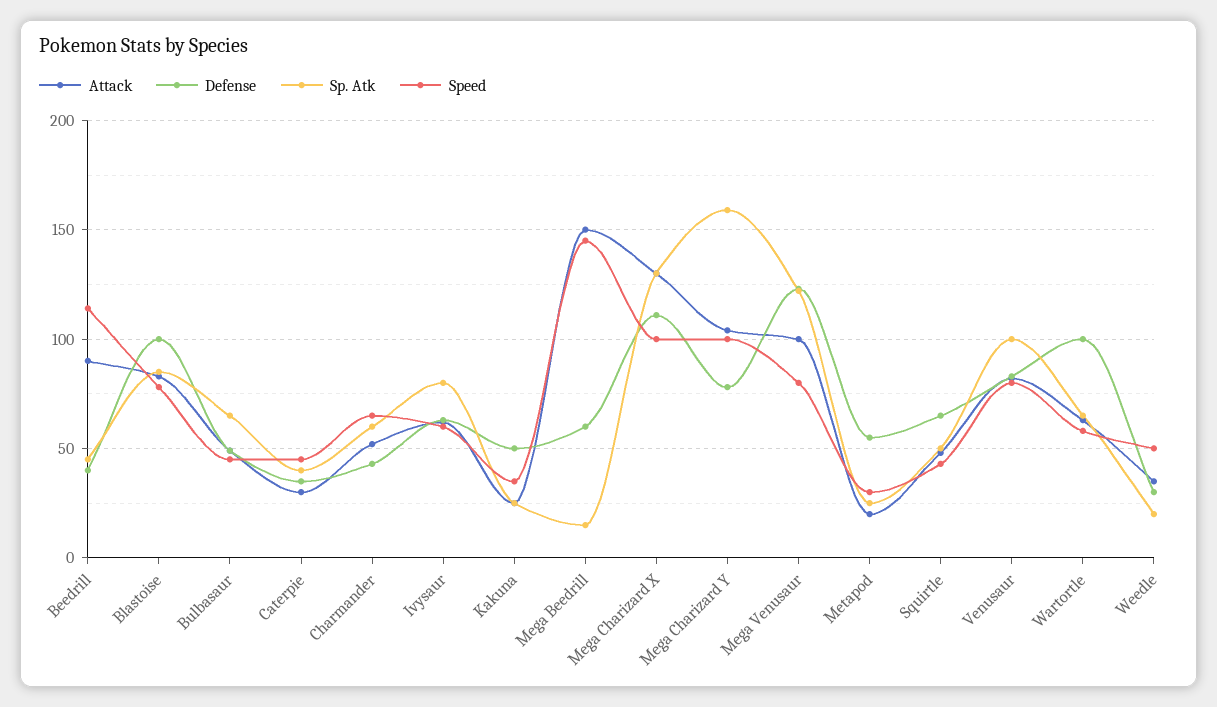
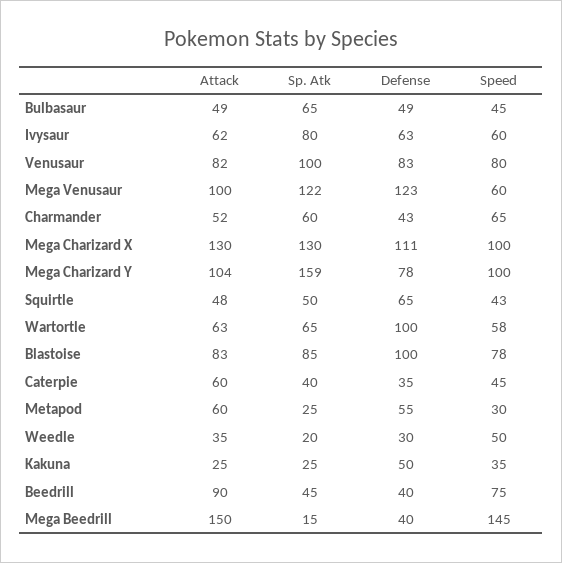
  {
    "Attack": {
      "Beedrill": 90,
      "Blastoise": 83,
      "Bulbasaur": 49,
-     "Caterpie": 30,
+     "Caterpie": 60,
      "Charmander": 52,
      "Ivysaur": 62,
      "Kakuna": 25,
      "Mega Beedrill": 150,
      "Mega Charizard X": 130,
      "Mega Charizard Y": 104,
      "Mega Venusaur": 100,
-     "Metapod": 20,
+     "Metapod": 60,
      "Squirtle": 48,
      "Venusaur": 82,
      "Wartortle": 63,
      "Weedle": 35
    },
    "Defense": {
      "Beedrill": 40,
      "Blastoise": 100,
      "Bulbasaur": 49,
      "Caterpie": 35,
      "Charmander": 43,
      "Ivysaur": 63,
      "Kakuna": 50,
-     "Mega Beedrill": 60,
+     "Mega Beedrill": 40,
      "Mega Charizard X": 111,
      "Mega Charizard Y": 78,
      "Mega Venusaur": 123,
      "Metapod": 55,
      "Squirtle": 65,
      "Venusaur": 83,
      "Wartortle": 100,
      "Weedle": 30
    },
    "Sp. Atk": {
      "Beedrill": 45,
      "Blastoise": 85,
      "Bulbasaur": 65,
      "Caterpie": 40,
      "Charmander": 60,
      "Ivysaur": 80,
      "Kakuna": 25,
      "Mega Beedrill": 15,
      "Mega Charizard X": 130,
      "Mega Charizard Y": 159,
      "Mega Venusaur": 122,
      "Metapod": 25,
      "Squirtle": 50,
      "Venusaur": 100,
      "Wartortle": 65,
      "Weedle": 20
    },
    "Speed": {
-     "Beedrill": 115,
+     "Beedrill": 75,
      "Blastoise": 78,
      "Bulbasaur": 45,
      "Caterpie": 45,
      "Charmander": 65,
      "Ivysaur": 60,
      "Kakuna": 35,
      "Mega Beedrill": 145,
      "Mega Charizard X": 100,
      "Mega Charizard Y": 100,
-     "Mega Venusaur": 80,
+     "Mega Venusaur": 60,
      "Metapod": 30,
      "Squirtle": 43,
      "Venusaur": 80,
      "Wartortle": 58,
      "Weedle": 50
    }
  }

